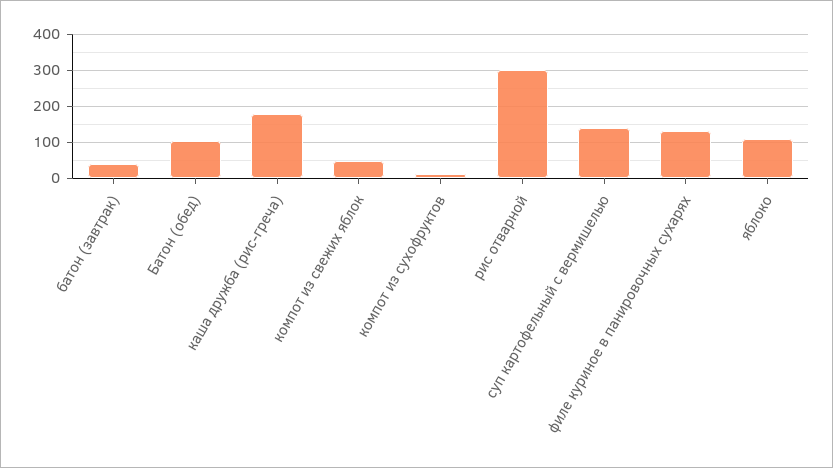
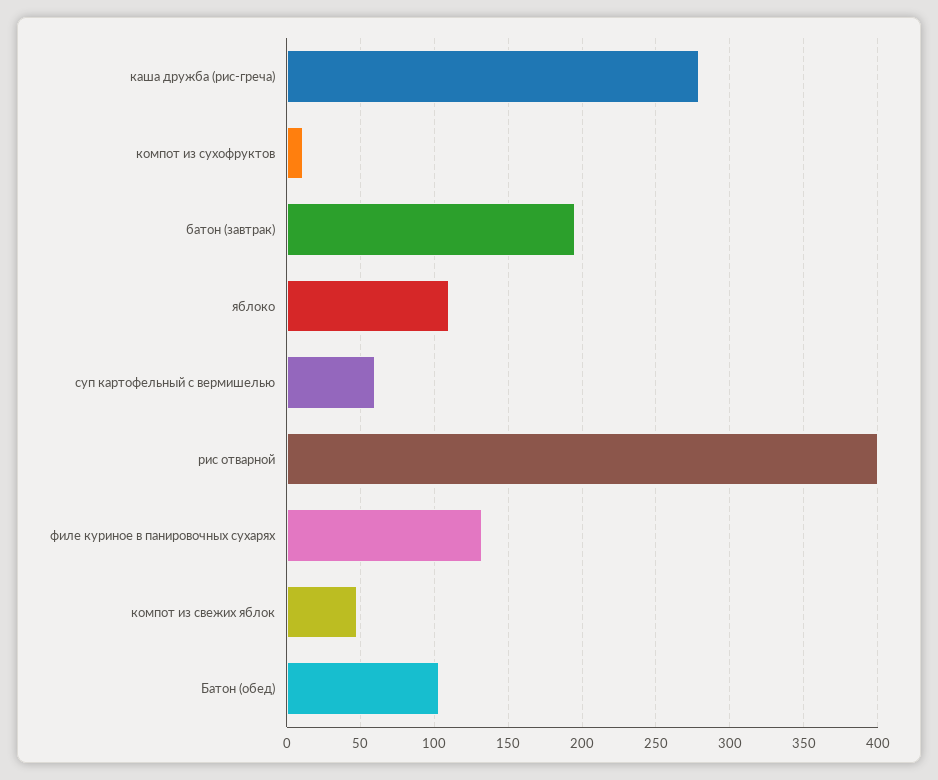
  {
-   "батон (завтрак)": 40,
+   "батон (завтрак)": 195,
    "Батон (обед)": 105,
-   "каша дружба (рис-греча)": 180,
+   "каша дружба (рис-греча)": 280,
    "компот из свежих яблок": 50,
    "компот из сухофруктов": 10,
-   "рис отварной": 300,
+   "рис отварной": 400,
-   "суп картофельный с вермишелью": 140,
+   "суп картофельный с вермишелью": 60,
    "филе куриное в панировочных сухарях": 130,
    "яблоко": 110
  }

